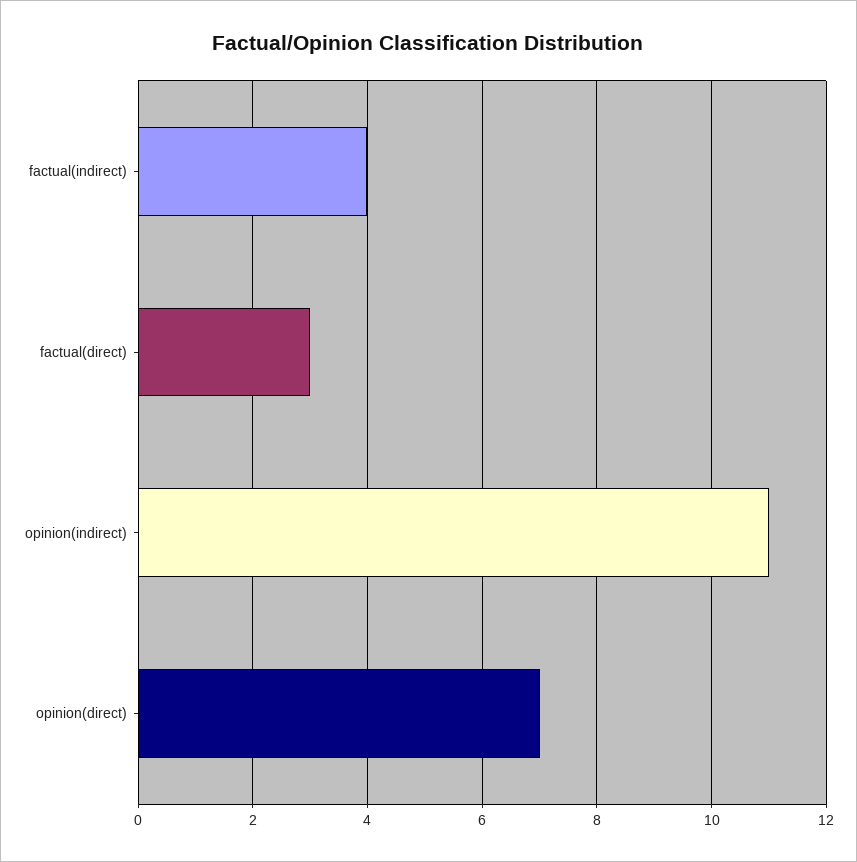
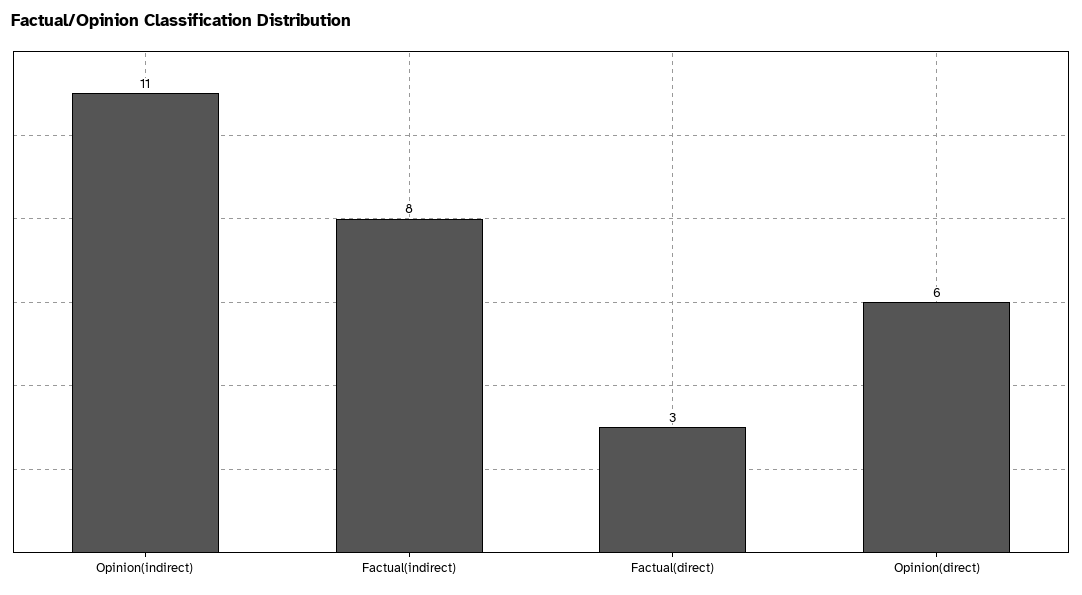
  {
-   "factual(indirect)": 4,
+   "factual(indirect)": 8,
    "factual(direct)": 3,
    "opinion(indirect)": 11,
-   "opinion(direct)": 7
+   "opinion(direct)": 6
  }

